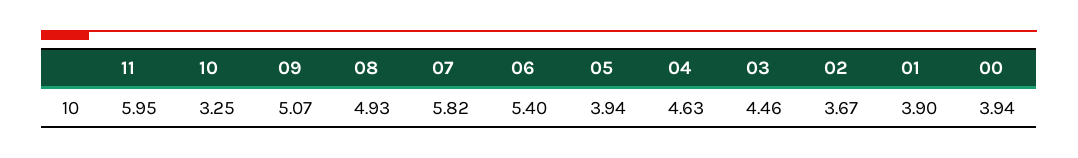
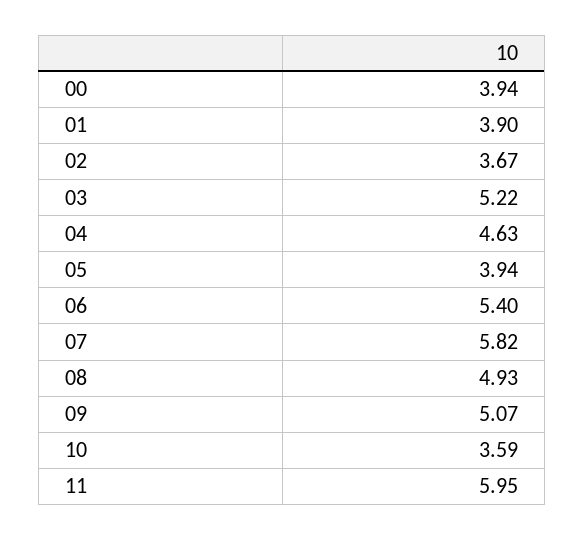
  {
    "11": 5.95,
-   "10": 3.25,
+   "10": 3.59,
    "09": 5.07,
    "08": 4.93,
    "07": 5.82,
    "06": 5.4,
    "05": 3.94,
    "04": 4.63,
-   "03": 4.46,
+   "03": 5.22,
    "02": 3.67,
    "01": 3.9,
    "00": 3.94
  }

